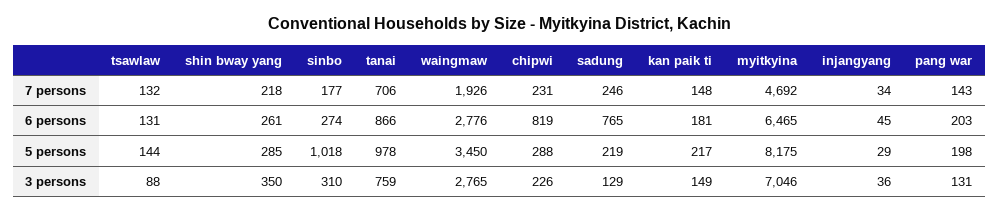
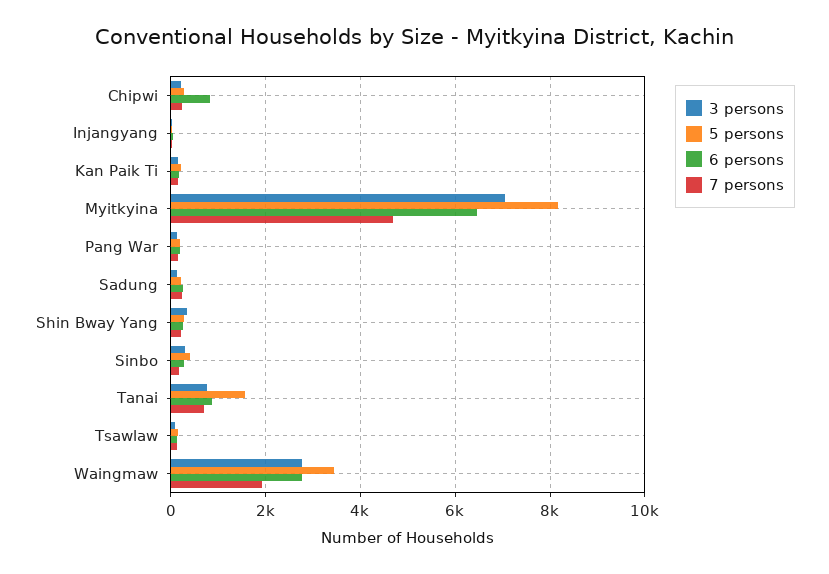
  {
    "7 persons": {
      "tsawlaw": 132,
      "shin bway yang": 218,
      "sinbo": 177,
      "tanai": 706,
      "waingmaw": 1926,
      "chipwi": 231,
      "sadung": 246,
      "kan paik ti": 148,
      "myitkyina": 4692,
      "injangyang": 34,
      "pang war": 143
    },
    "6 persons": {
      "tsawlaw": 131,
      "shin bway yang": 261,
      "sinbo": 274,
      "tanai": 866,
      "waingmaw": 2776,
      "chipwi": 819,
-     "sadung": 765,
+     "sadung": 200,
      "kan paik ti": 181,
      "myitkyina": 6465,
      "injangyang": 45,
      "pang war": 203
    },
    "5 persons": {
      "tsawlaw": 144,
      "shin bway yang": 285,
-     "sinbo": 1018,
+     "sinbo": 400,
-     "tanai": 978,
+     "tanai": 1600,
      "waingmaw": 3450,
      "chipwi": 288,
      "sadung": 219,
      "kan paik ti": 217,
      "myitkyina": 8175,
      "injangyang": 29,
      "pang war": 198
    },
    "3 persons": {
      "tsawlaw": 88,
      "shin bway yang": 350,
      "sinbo": 310,
      "tanai": 759,
      "waingmaw": 2765,
      "chipwi": 226,
      "sadung": 129,
      "kan paik ti": 149,
      "myitkyina": 7046,
      "injangyang": 36,
      "pang war": 131
    }
  }

